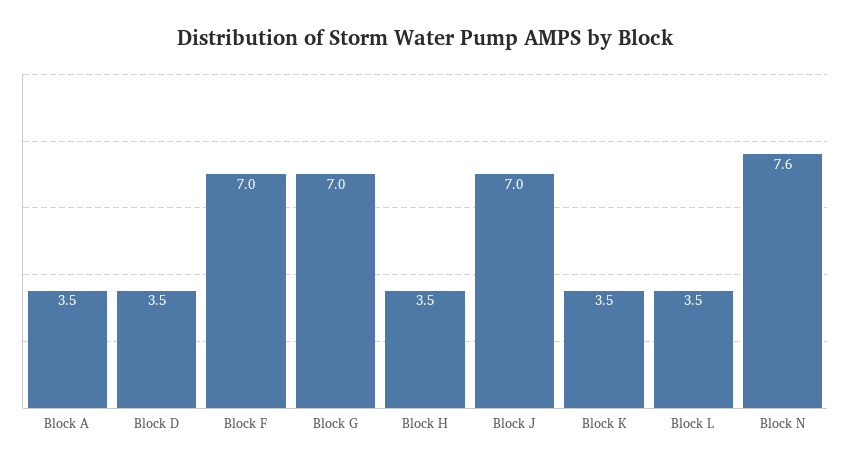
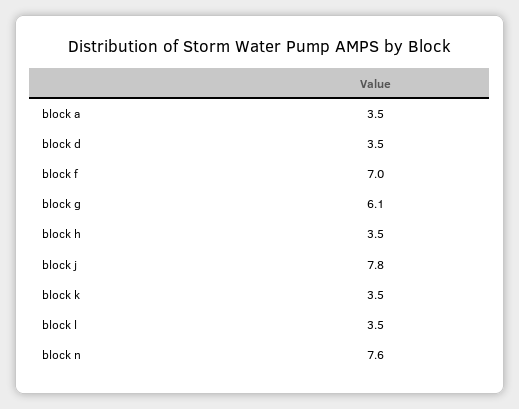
  {
    "Block A": 3.5,
    "Block D": 3.5,
    "Block F": 7,
-   "Block G": 7,
+   "Block G": 6.1,
    "Block H": 3.5,
-   "Block J": 7,
+   "Block J": 7.8,
    "Block K": 3.5,
    "Block L": 3.5,
    "Block N": 7.6
  }

